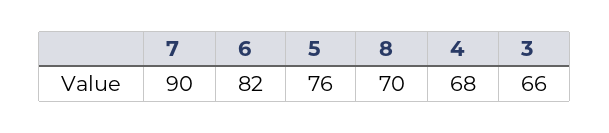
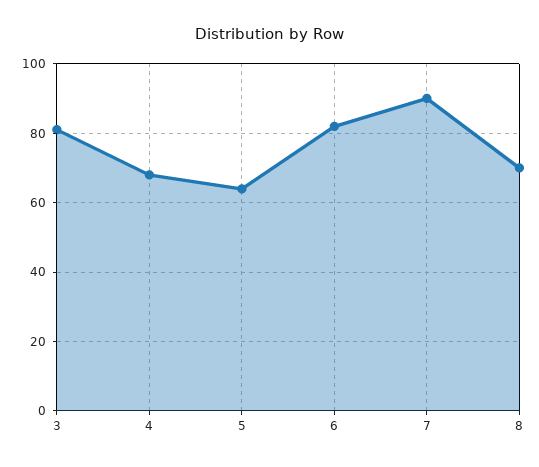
  {
    "7": 90,
    "6": 82,
-   "5": 76,
+   "5": 65,
    "8": 70,
    "4": 68,
-   "3": 66
+   "3": 80
  }

